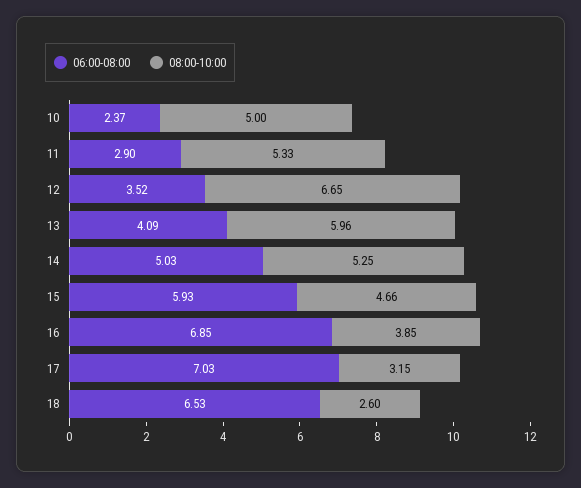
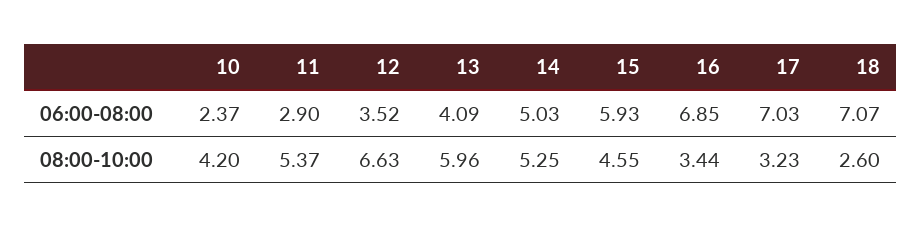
  {
    "06:00-08:00": {
      "10": 2.37,
      "11": 2.9,
      "12": 3.52,
      "13": 4.09,
      "14": 5.03,
      "15": 5.93,
      "16": 6.85,
      "17": 7.03,
-     "18": 6.53
+     "18": 7.07
    },
    "08:00-10:00": {
-     "10": 5,
+     "10": 4.2,
-     "11": 5.33,
+     "11": 5.37,
-     "12": 6.65,
+     "12": 6.63,
      "13": 5.96,
      "14": 5.25,
-     "15": 4.66,
+     "15": 4.55,
-     "16": 3.85,
+     "16": 3.44,
-     "17": 3.15,
+     "17": 3.23,
      "18": 2.6
    }
  }

